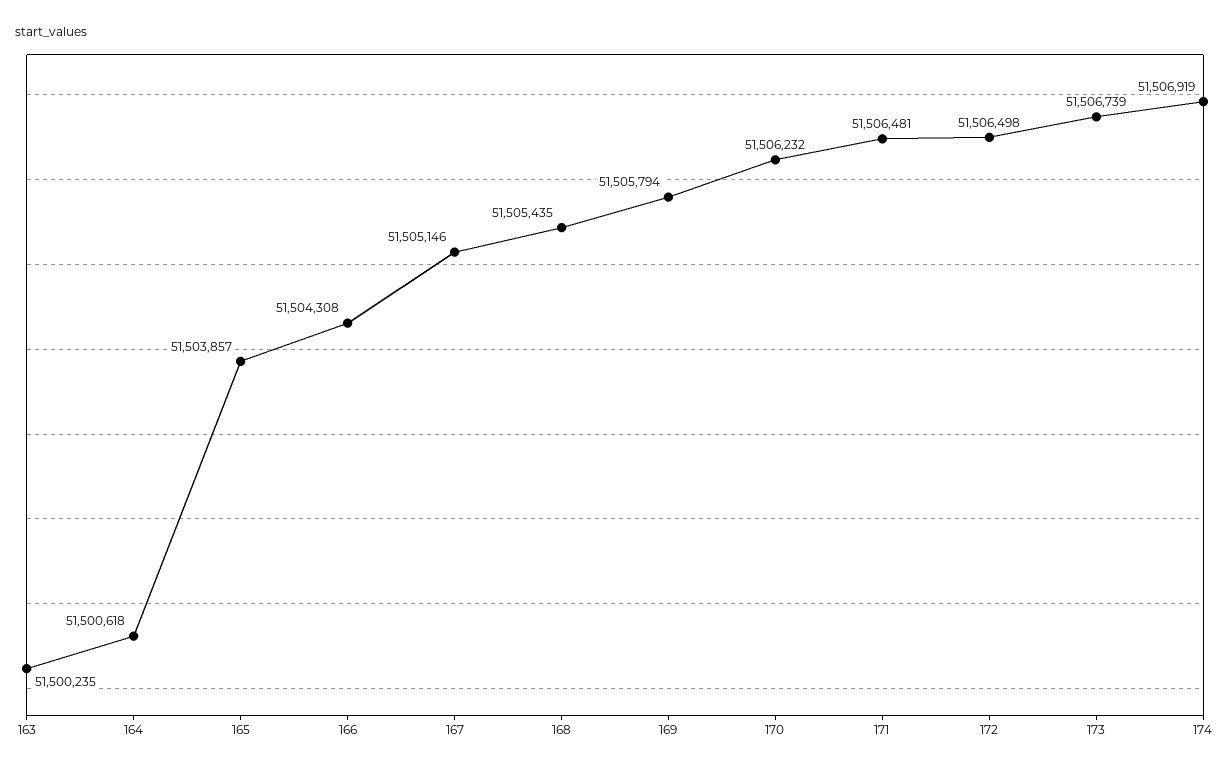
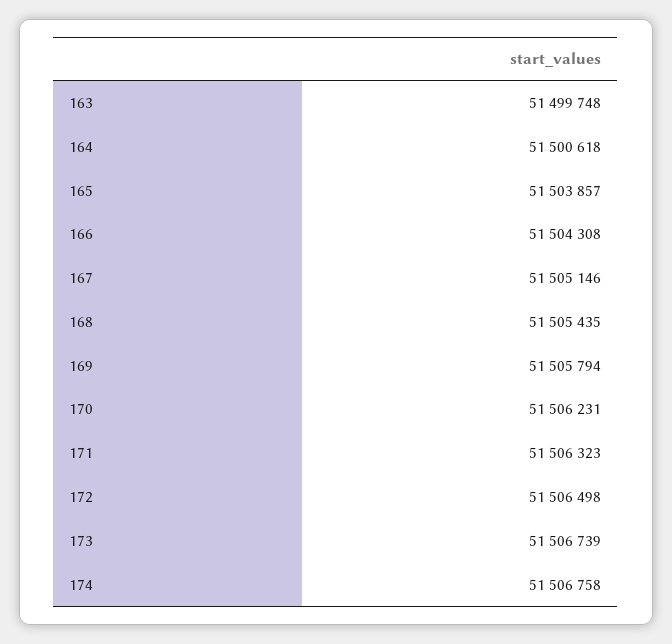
  {
-   "163": 51500235,
+   "163": 51499748,
    "164": 51500618,
    "165": 51503857,
    "166": 51504308,
    "167": 51505146,
    "168": 51505435,
    "169": 51505794,
-   "170": 51506232,
+   "170": 51506231,
-   "171": 51506481,
+   "171": 51506323,
    "172": 51506498,
    "173": 51506739,
-   "174": 51506919
+   "174": 51506758
  }

